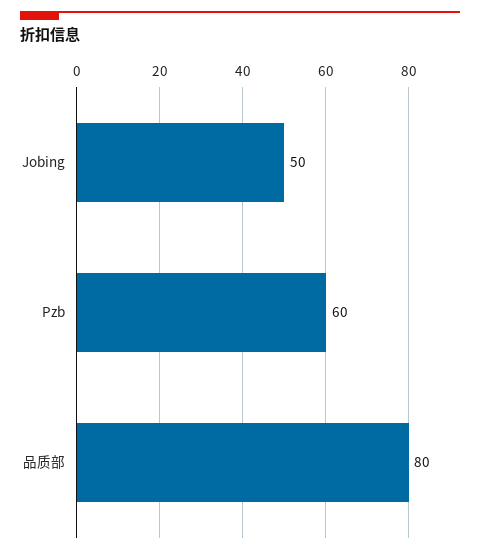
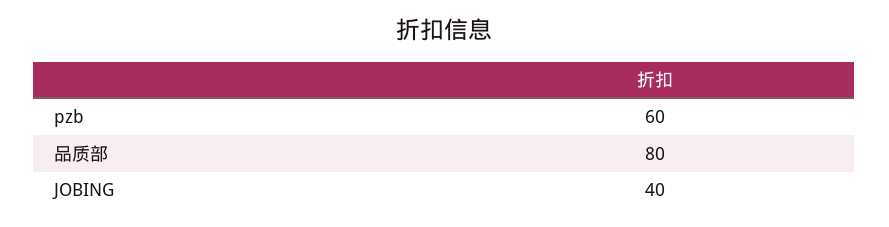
  {
-   "Jobing": 50,
+   "Jobing": 40,
    "Pzb": 60,
    "品质部": 80
  }

